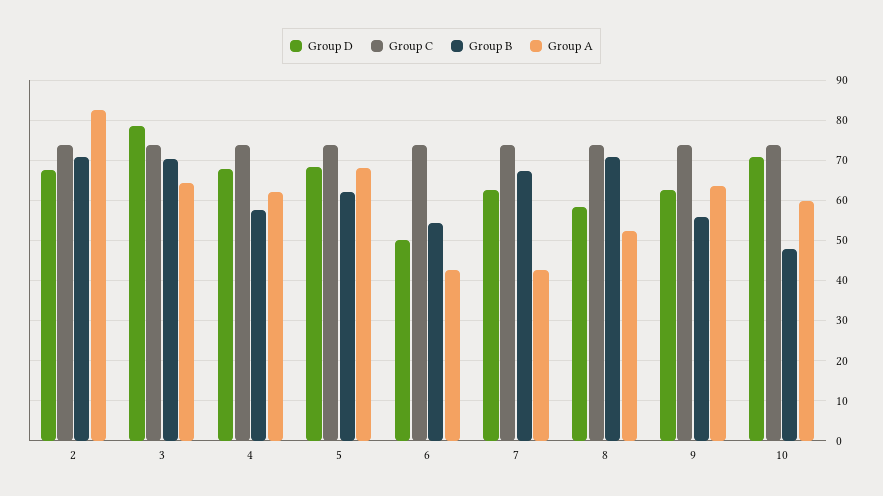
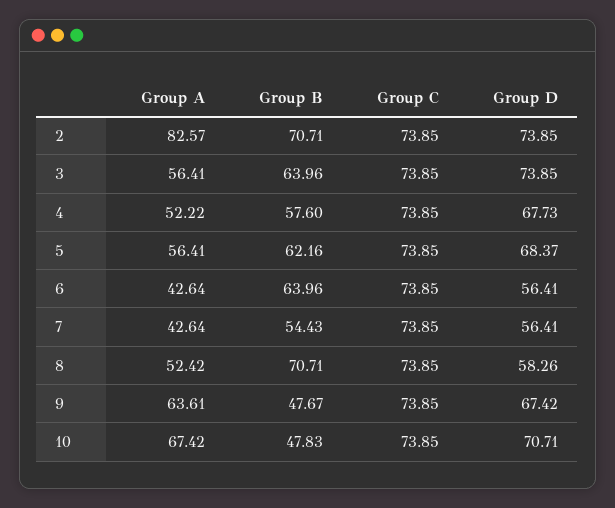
  {
    "Group D": {
-     "2": 68,
+     "2": 73.85,
-     "3": 78,
+     "3": 73.85,
      "4": 67.73,
      "5": 68.37,
-     "6": 50,
+     "6": 56.41,
-     "7": 62,
+     "7": 56.41,
      "8": 58.26,
-     "9": 62,
+     "9": 67.42,
      "10": 70.71
    },
    "Group C": {
      "2": 73.85,
      "3": 73.85,
      "4": 73.85,
      "5": 73.85,
      "6": 73.85,
      "7": 73.85,
      "8": 73.85,
      "9": 73.85,
      "10": 73.85
    },
    "Group B": {
      "2": 70.71,
-     "3": 70,
+     "3": 63.96,
      "4": 57.6,
      "5": 62.16,
-     "6": 54,
+     "6": 63.96,
-     "7": 68,
+     "7": 54.43,
      "8": 70.71,
-     "9": 56,
+     "9": 47.67,
      "10": 47.83
    },
    "Group A": {
      "2": 82.57,
-     "3": 64,
+     "3": 56.41,
-     "4": 62,
+     "4": 52.22,
-     "5": 68,
+     "5": 56.41,
      "6": 42.64,
      "7": 42.64,
      "8": 52.42,
      "9": 63.61,
-     "10": 60
+     "10": 67.42
    }
  }

